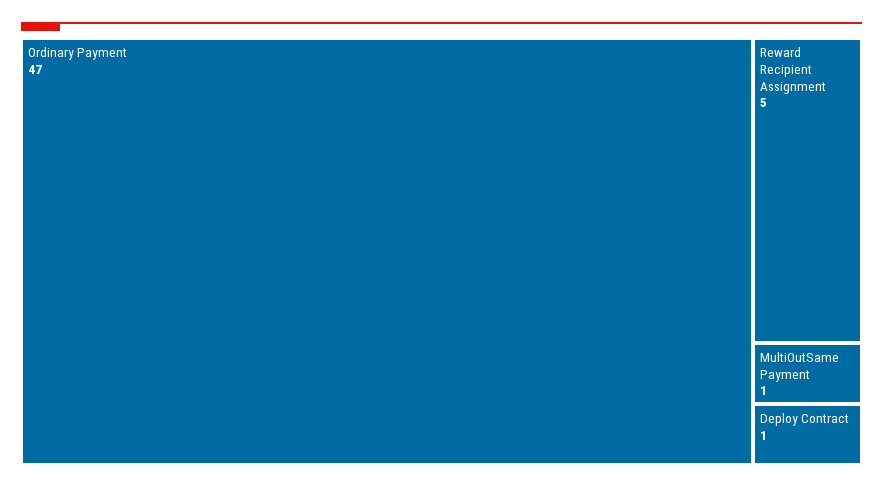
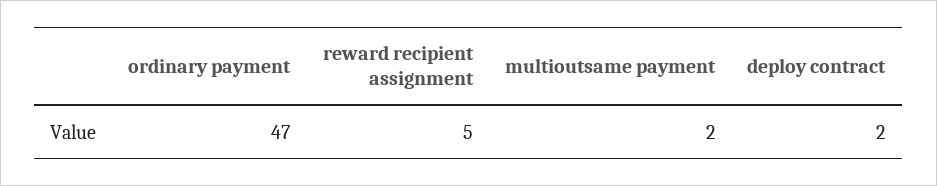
  {
    "Ordinary Payment": 47,
    "Reward Recipient Assignment": 5,
-   "MultiOutSame Payment": 1,
+   "MultiOutSame Payment": 2,
-   "Deploy Contract": 1
+   "Deploy Contract": 2
  }

